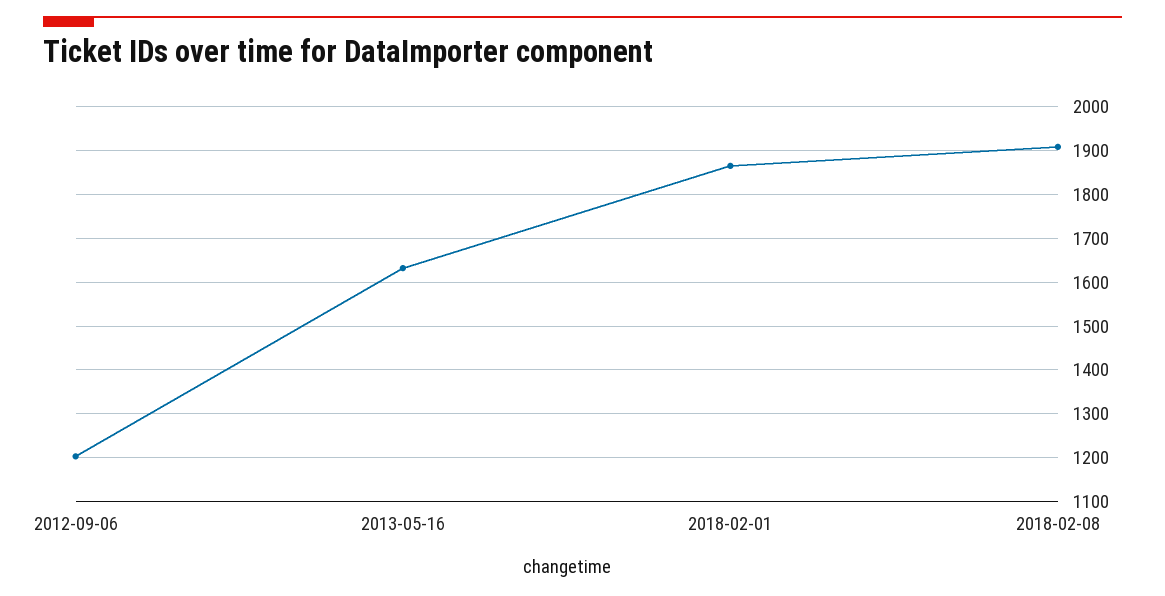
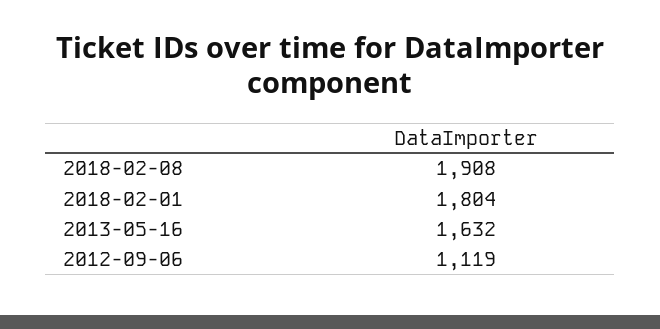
  {
-   "2012-09-06": 1200,
+   "2012-09-06": 1119,
    "2013-05-16": 1632,
-   "2018-02-01": 1860,
+   "2018-02-01": 1804,
    "2018-02-08": 1908
  }

